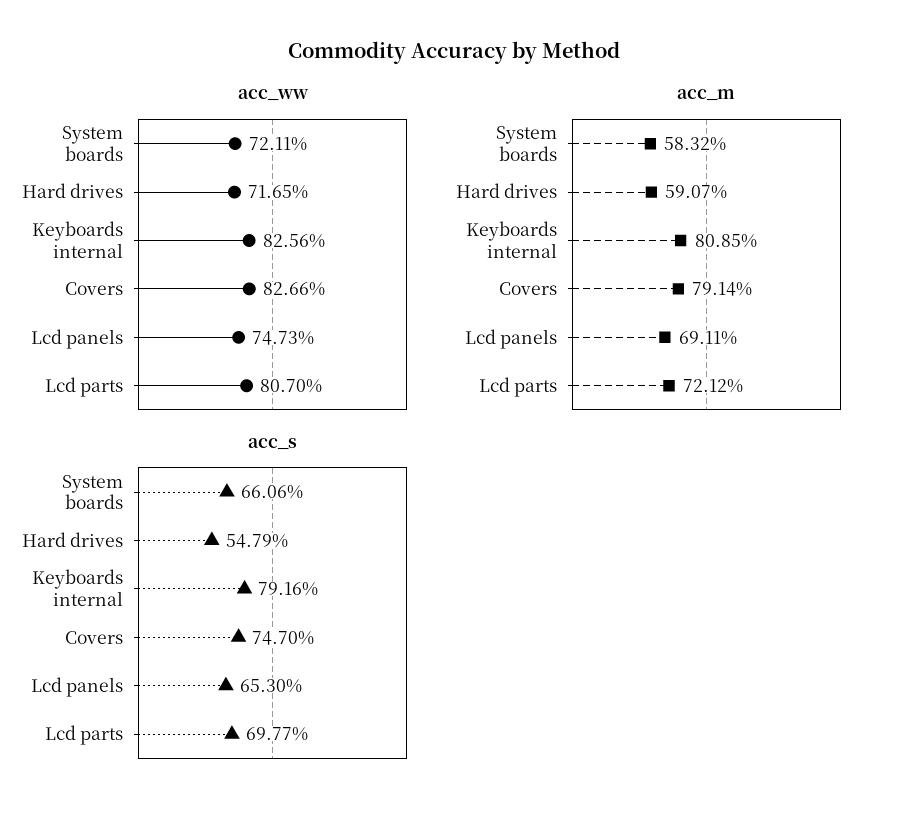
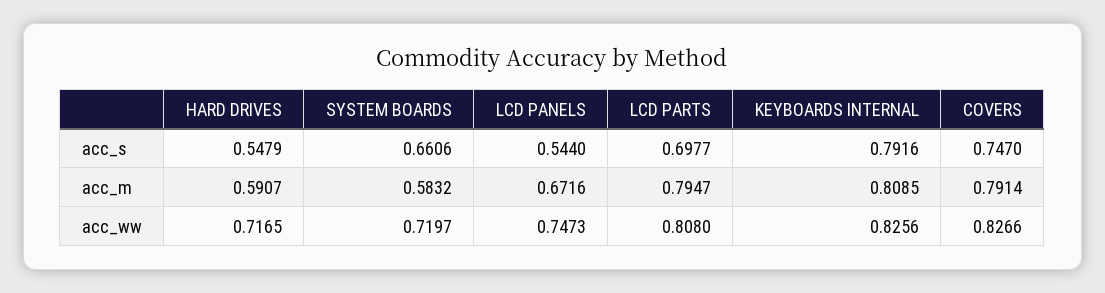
  {
    "acc_ww": {
-     "System boards": 0.7211,
+     "System boards": 0.7197,
      "Hard drives": 0.7165,
      "Keyboards internal": 0.8256,
      "Covers": 0.8266,
      "Lcd panels": 0.7473,
-     "Lcd parts": 0.807
+     "Lcd parts": 0.808
    },
    "acc_m": {
      "System boards": 0.5832,
      "Hard drives": 0.5907,
      "Keyboards internal": 0.8085,
      "Covers": 0.7914,
-     "Lcd panels": 0.6911,
+     "Lcd panels": 0.6716,
-     "Lcd parts": 0.7212
+     "Lcd parts": 0.7947
    },
    "acc_s": {
      "System boards": 0.6606,
      "Hard drives": 0.5479,
      "Keyboards internal": 0.7916,
      "Covers": 0.747,
-     "Lcd panels": 0.653,
+     "Lcd panels": 0.544,
      "Lcd parts": 0.6977
    }
  }

